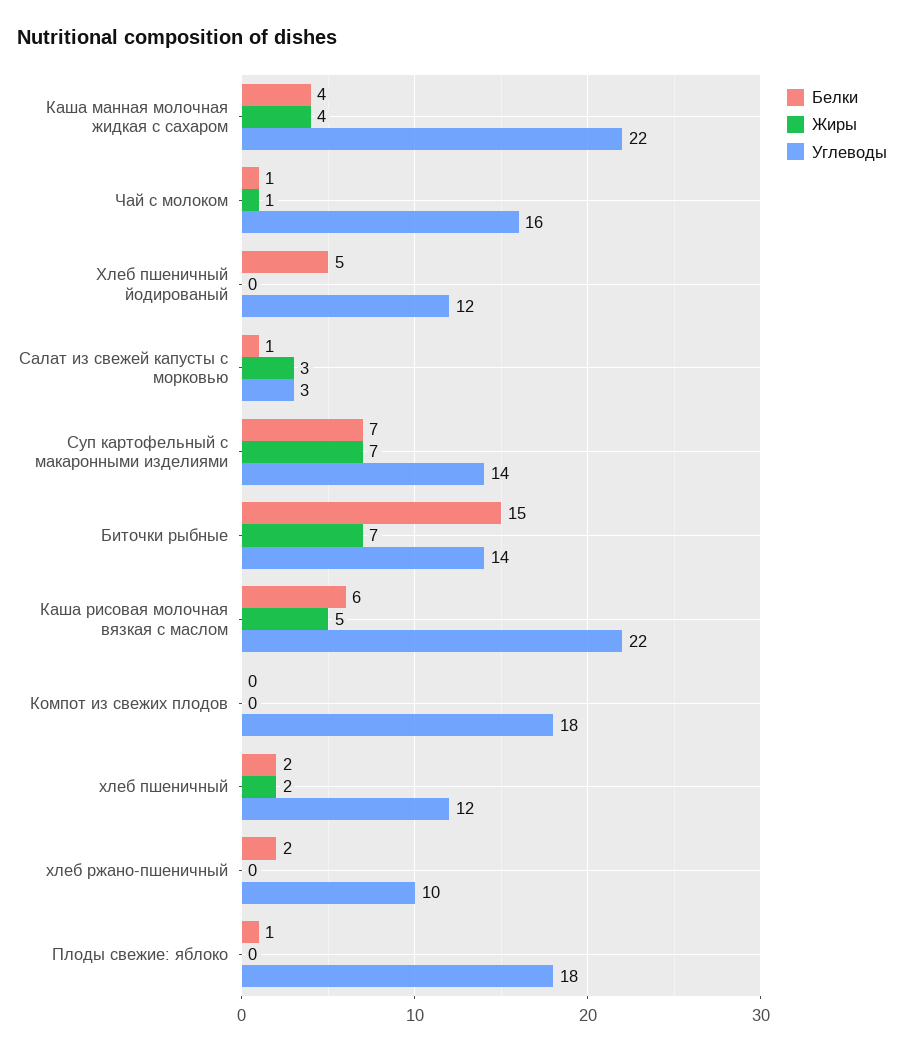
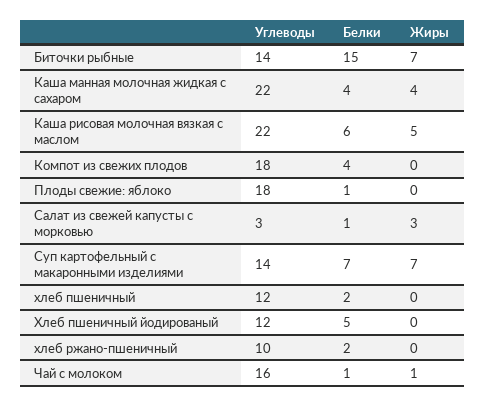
  {
    "Белки": {
      "Каша манная молочная жидкая с сахаром": 4,
      "Чай с молоком": 1,
      "Хлеб пшеничный йодированый": 5,
      "Салат из свежей капусты с морковью": 1,
      "Суп картофельный с макаронными изделиями": 7,
      "Биточки рыбные": 15,
      "Каша рисовая молочная вязкая с маслом": 6,
-     "Компот из свежих плодов": 0,
+     "Компот из свежих плодов": 4,
      "хлеб пшеничный": 2,
      "хлеб ржано-пшеничный": 2,
      "Плоды свежие: яблоко": 1
    },
    "Жиры": {
      "Каша манная молочная жидкая с сахаром": 4,
      "Чай с молоком": 1,
      "Хлеб пшеничный йодированый": 0,
      "Салат из свежей капусты с морковью": 3,
      "Суп картофельный с макаронными изделиями": 7,
      "Биточки рыбные": 7,
      "Каша рисовая молочная вязкая с маслом": 5,
      "Компот из свежих плодов": 0,
-     "хлеб пшеничный": 2,
+     "хлеб пшеничный": 0,
      "хлеб ржано-пшеничный": 0,
      "Плоды свежие: яблоко": 0
    },
    "Углеводы": {
      "Каша манная молочная жидкая с сахаром": 22,
      "Чай с молоком": 16,
      "Хлеб пшеничный йодированый": 12,
      "Салат из свежей капусты с морковью": 3,
      "Суп картофельный с макаронными изделиями": 14,
      "Биточки рыбные": 14,
      "Каша рисовая молочная вязкая с маслом": 22,
      "Компот из свежих плодов": 18,
      "хлеб пшеничный": 12,
      "хлеб ржано-пшеничный": 10,
      "Плоды свежие: яблоко": 18
    }
  }

